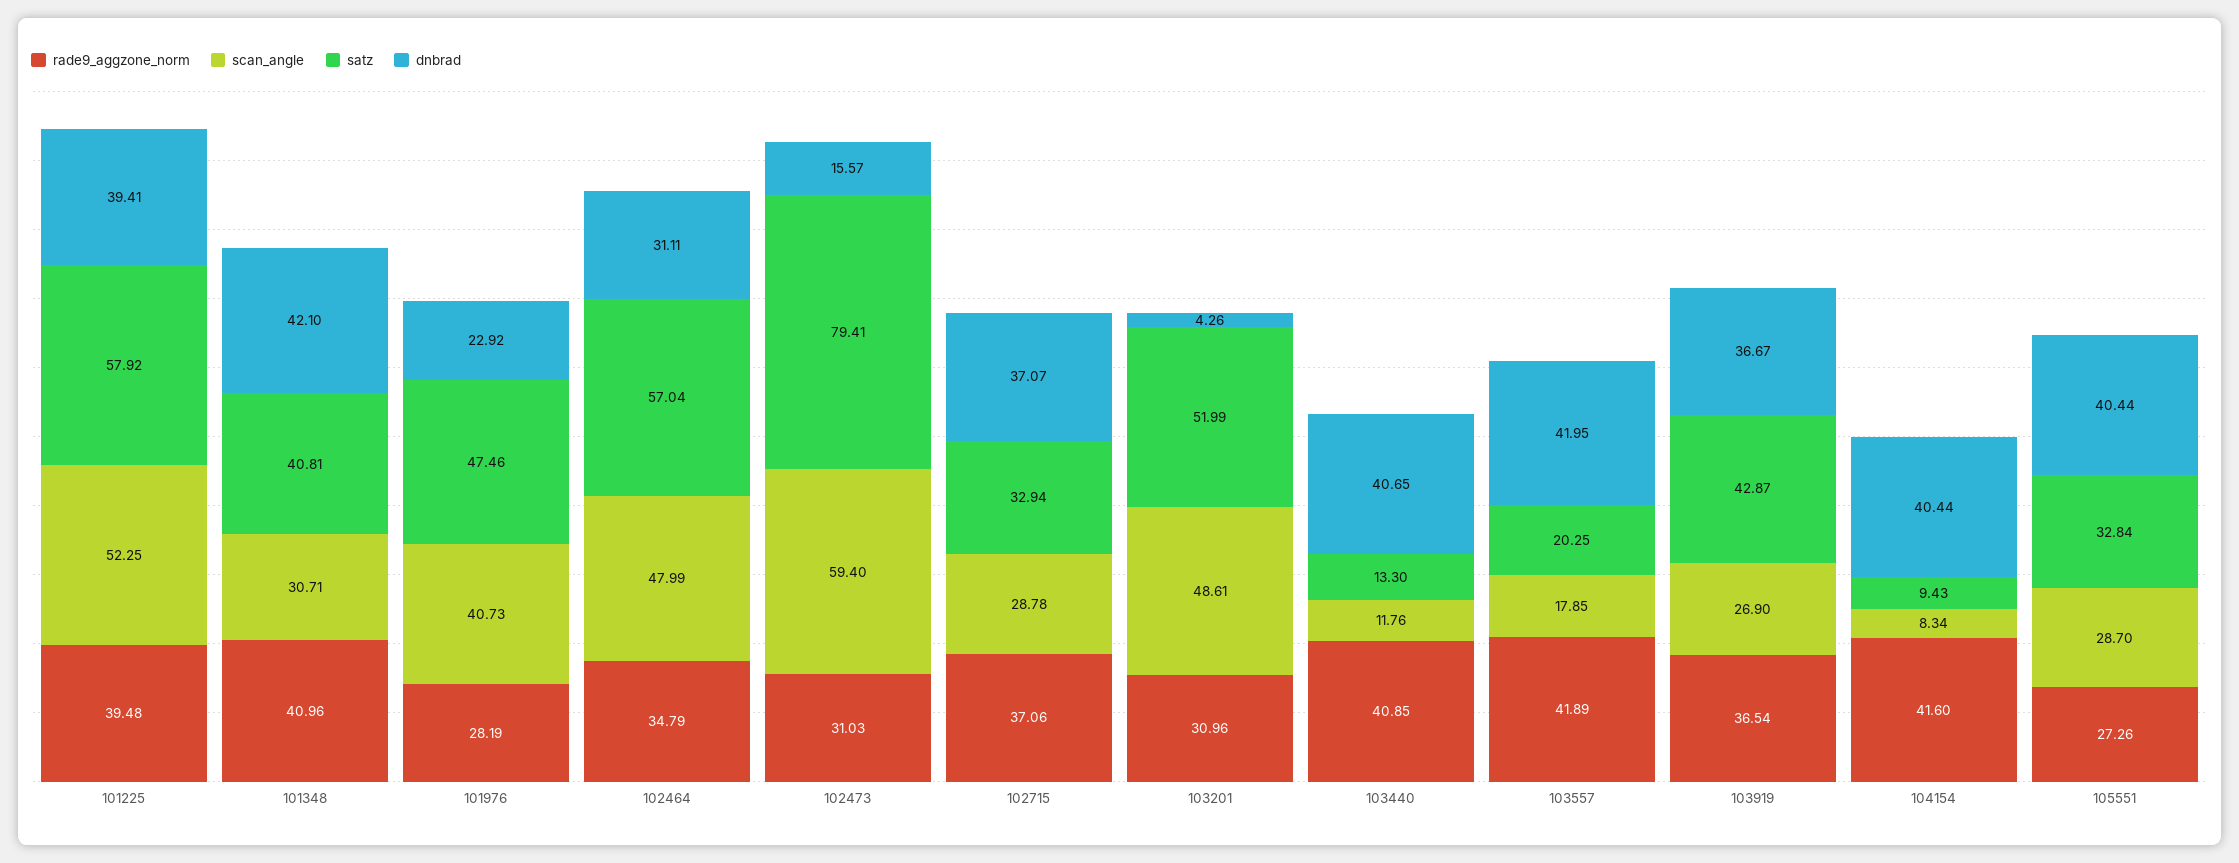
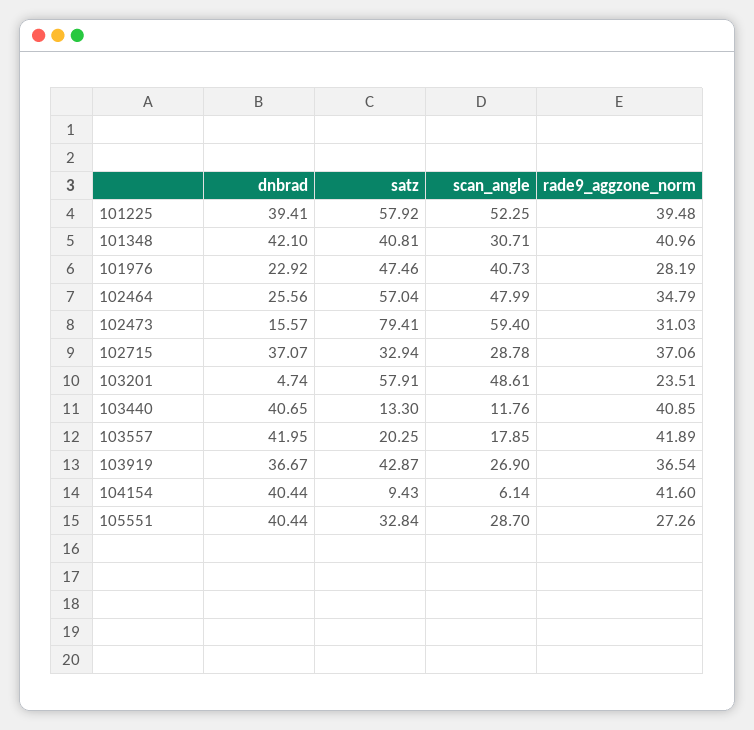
  {
    "rade9_aggzone_norm": {
      "101225": 39.48,
      "101348": 40.96,
      "101976": 28.19,
      "102464": 34.79,
      "102473": 31.03,
      "102715": 37.06,
-     "103201": 30.96,
+     "103201": 23.51,
      "103440": 40.85,
      "103557": 41.89,
      "103919": 36.54,
      "104154": 41.6,
      "105551": 27.26
    },
    "scan_angle": {
      "101225": 52.25,
      "101348": 30.71,
      "101976": 40.73,
      "102464": 47.99,
      "102473": 59.4,
      "102715": 28.78,
      "103201": 48.61,
      "103440": 11.76,
      "103557": 17.85,
      "103919": 26.9,
-     "104154": 8.34,
+     "104154": 6.14,
      "105551": 28.7
    },
    "satz": {
      "101225": 57.92,
      "101348": 40.81,
      "101976": 47.46,
      "102464": 57.04,
      "102473": 79.41,
      "102715": 32.94,
-     "103201": 51.99,
+     "103201": 57.91,
      "103440": 13.3,
      "103557": 20.25,
      "103919": 42.87,
      "104154": 9.43,
      "105551": 32.84
    },
    "dnbrad": {
      "101225": 39.41,
      "101348": 42.1,
      "101976": 22.92,
-     "102464": 31.11,
+     "102464": 25.56,
      "102473": 15.57,
      "102715": 37.07,
-     "103201": 4.26,
+     "103201": 4.74,
      "103440": 40.65,
      "103557": 41.95,
      "103919": 36.67,
      "104154": 40.44,
      "105551": 40.44
    }
  }

